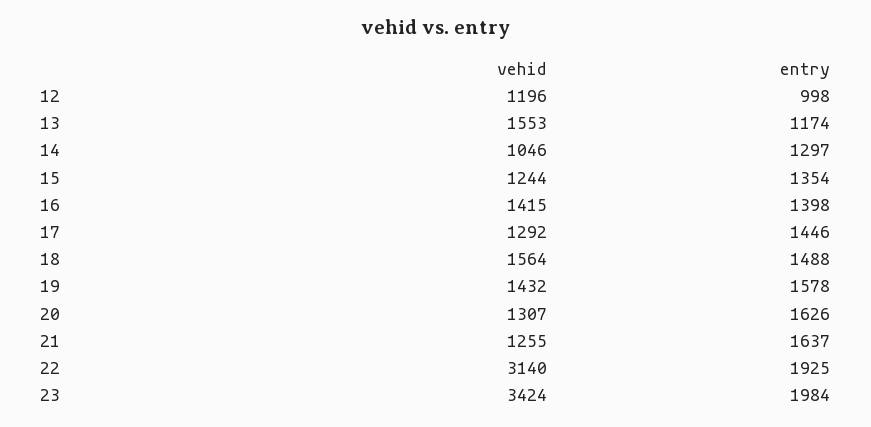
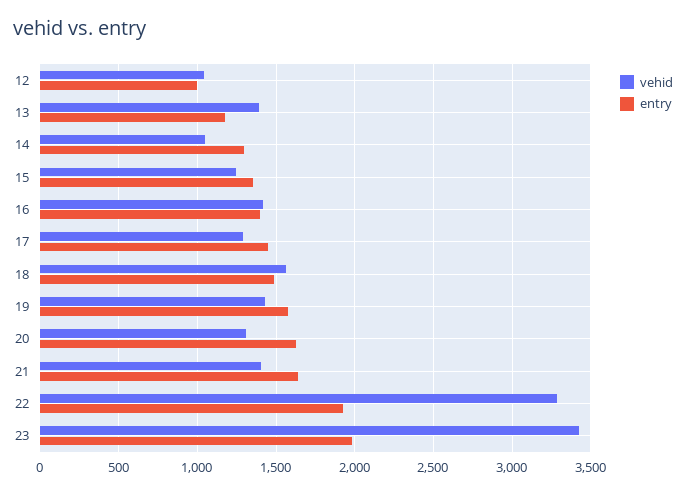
  {
    "vehid": {
-     "12": 1196,
+     "12": 1050,
-     "13": 1553,
+     "13": 1400,
      "14": 1046,
      "15": 1244,
      "16": 1415,
      "17": 1292,
      "18": 1564,
      "19": 1432,
      "20": 1307,
-     "21": 1255,
+     "21": 1400,
-     "22": 3140,
+     "22": 3300,
      "23": 3424
    },
    "entry": {
      "12": 998,
      "13": 1174,
      "14": 1297,
      "15": 1354,
      "16": 1398,
      "17": 1446,
      "18": 1488,
      "19": 1578,
      "20": 1626,
      "21": 1637,
      "22": 1925,
      "23": 1984
    }
  }

